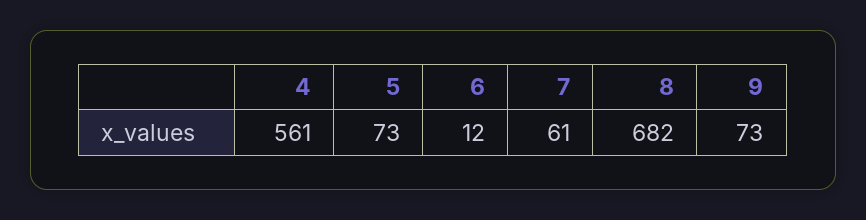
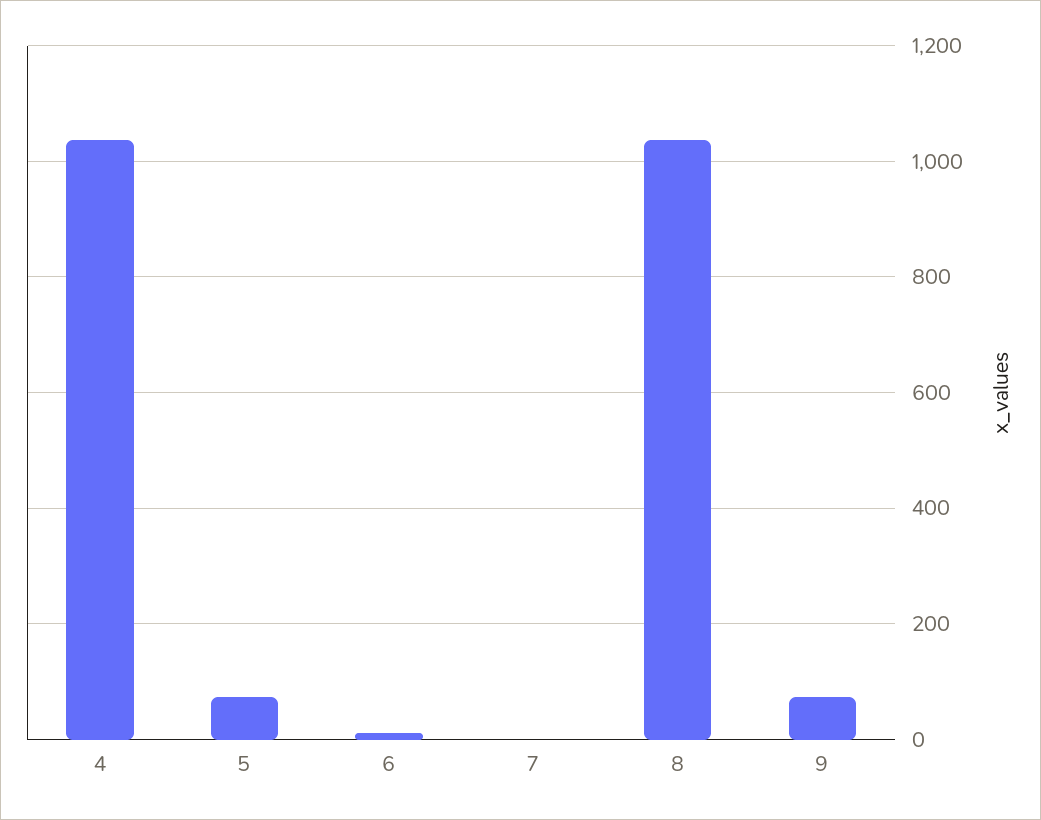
  {
-   "4": 561,
+   "4": 1040,
    "5": 73,
    "6": 12,
-   "7": 61,
+   "7": 0,
-   "8": 682,
+   "8": 1040,
    "9": 73
  }

